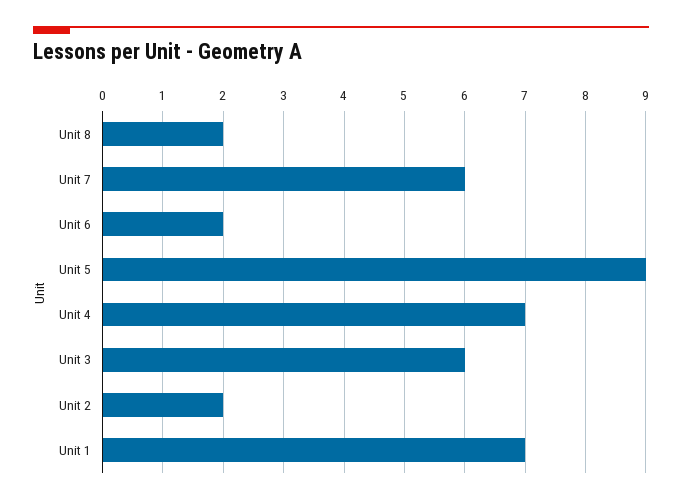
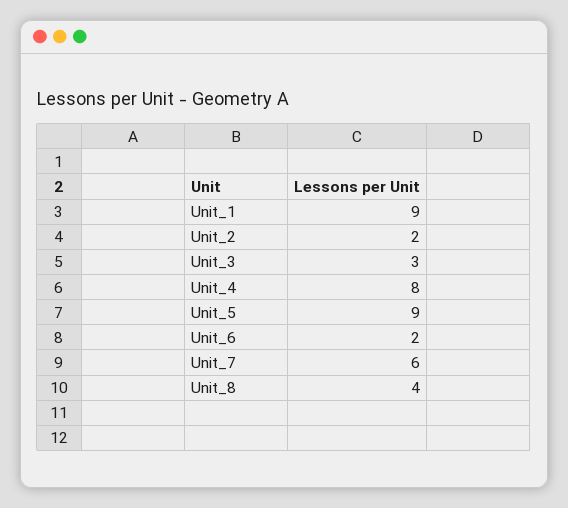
  {
-   "Unit 8": 2,
+   "Unit 8": 4,
    "Unit 7": 6,
    "Unit 6": 2,
    "Unit 5": 9,
-   "Unit 4": 7,
+   "Unit 4": 8,
-   "Unit 3": 6,
+   "Unit 3": 3,
    "Unit 2": 2,
-   "Unit 1": 7
+   "Unit 1": 9
  }

